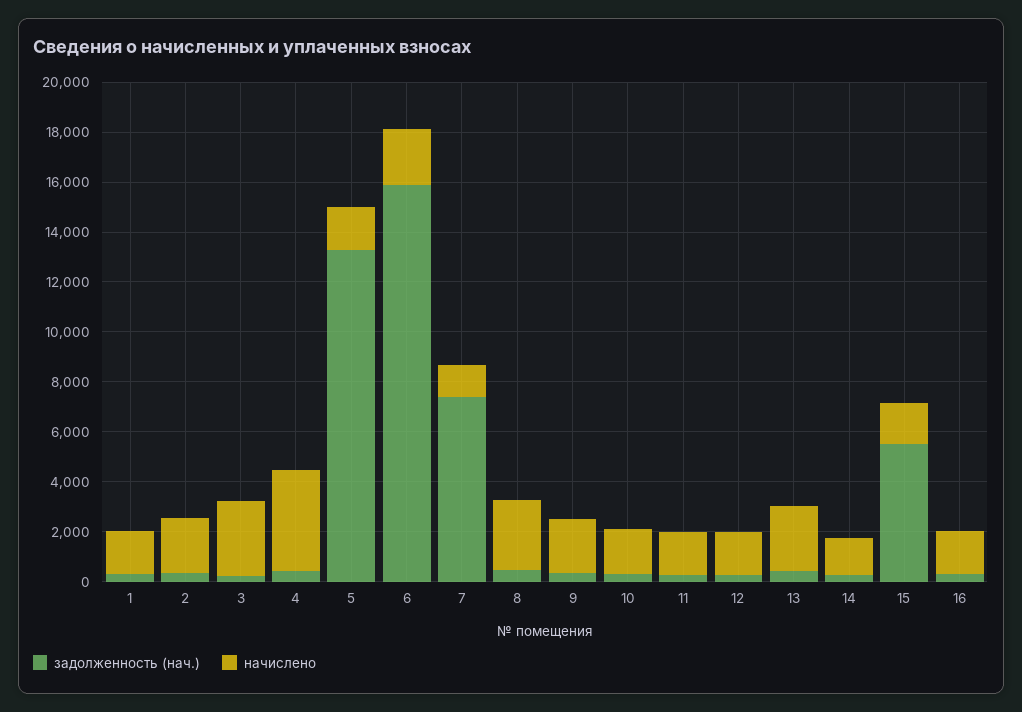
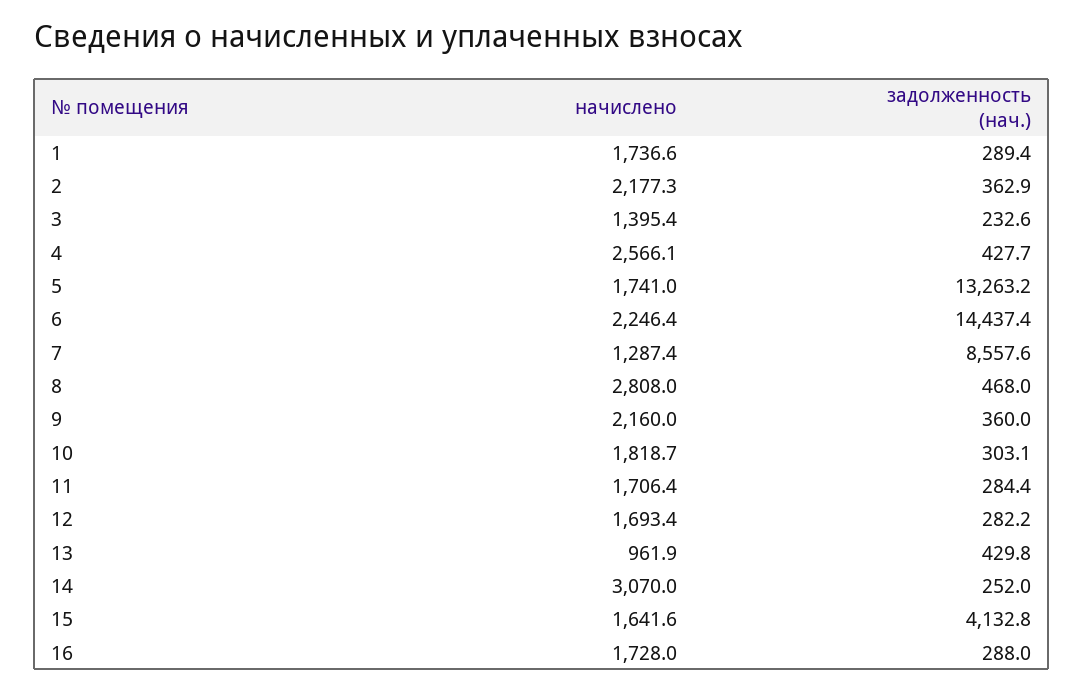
  {
    "задолженность (нач.)": {
      "1": 289.4,
      "2": 362.9,
      "3": 232.6,
      "4": 427.7,
      "5": 13263.2,
-     "6": 16000,
+     "6": 14437.4,
-     "7": 7500,
+     "7": 8557.6,
      "8": 468,
      "9": 360,
      "10": 303.1,
      "11": 284.4,
      "12": 282.2,
      "13": 429.8,
      "14": 252,
-     "15": 5500,
+     "15": 4132.8,
      "16": 288
    },
    "начислено": {
      "1": 1736.6,
      "2": 2177.3,
-     "3": 3000,
+     "3": 1395.4,
-     "4": 4000,
+     "4": 2566.1,
      "5": 1741,
      "6": 2246.4,
      "7": 1287.4,
      "8": 2808,
      "9": 2160,
      "10": 1818.7,
      "11": 1706.4,
      "12": 1693.4,
-     "13": 2500,
+     "13": 961.9,
-     "14": 1500,
+     "14": 3070,
      "15": 1641.6,
      "16": 1728
    }
  }

